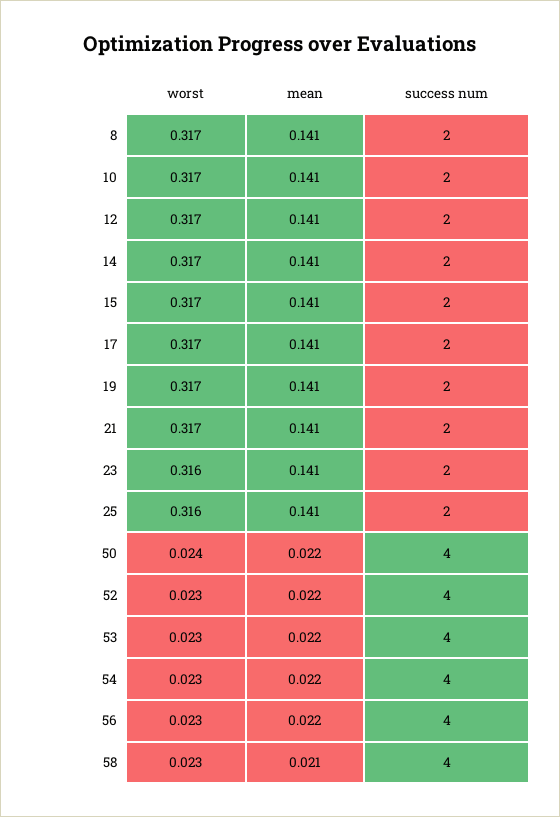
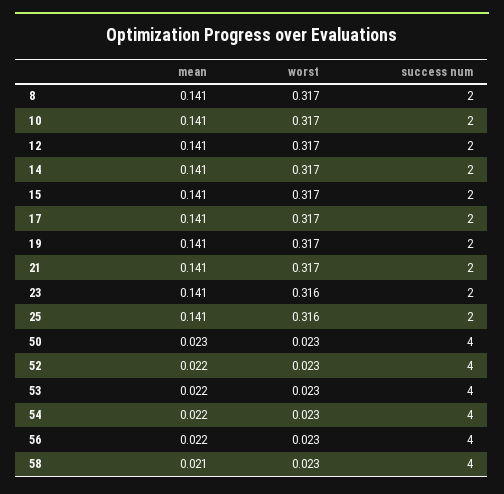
  {
    "worst": {
      "8": 0.317,
      "10": 0.317,
      "12": 0.317,
      "14": 0.317,
      "15": 0.317,
      "17": 0.317,
      "19": 0.317,
      "21": 0.317,
      "23": 0.316,
      "25": 0.316,
-     "50": 0.024,
+     "50": 0.023,
      "52": 0.023,
      "53": 0.023,
      "54": 0.023,
      "56": 0.023,
      "58": 0.023
    },
    "mean": {
      "8": 0.141,
      "10": 0.141,
      "12": 0.141,
      "14": 0.141,
      "15": 0.141,
      "17": 0.141,
      "19": 0.141,
      "21": 0.141,
      "23": 0.141,
      "25": 0.141,
-     "50": 0.022,
+     "50": 0.023,
      "52": 0.022,
      "53": 0.022,
      "54": 0.022,
      "56": 0.022,
      "58": 0.021
    },
    "success num": {
      "8": 2,
      "10": 2,
      "12": 2,
      "14": 2,
      "15": 2,
      "17": 2,
      "19": 2,
      "21": 2,
      "23": 2,
      "25": 2,
      "50": 4,
      "52": 4,
      "53": 4,
      "54": 4,
      "56": 4,
      "58": 4
    }
  }

